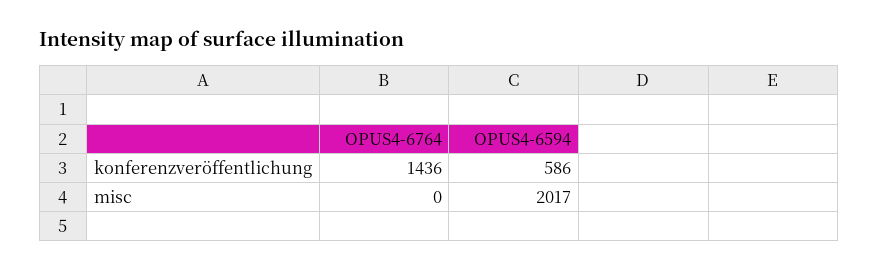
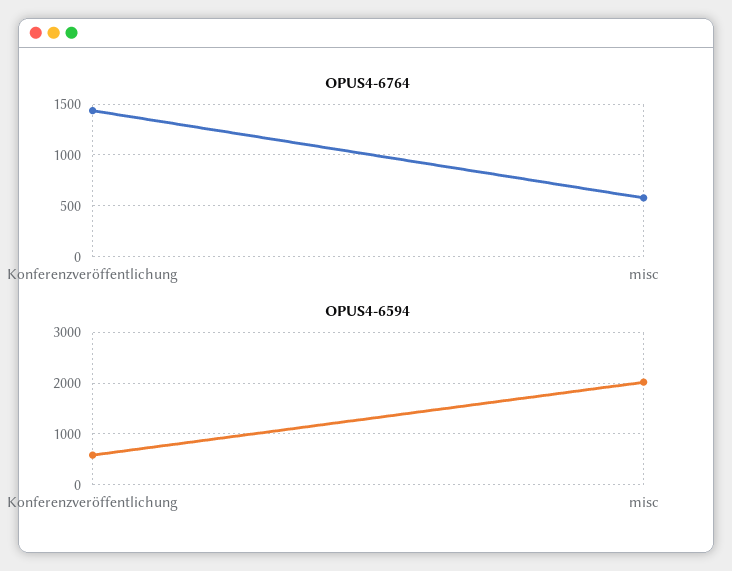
  {
    "OPUS4-6764": {
      "konferenzveröffentlichung": 1436,
-     "misc": 0
+     "misc": 600
    },
    "OPUS4-6594": {
      "konferenzveröffentlichung": 586,
      "misc": 2017
    }
  }

